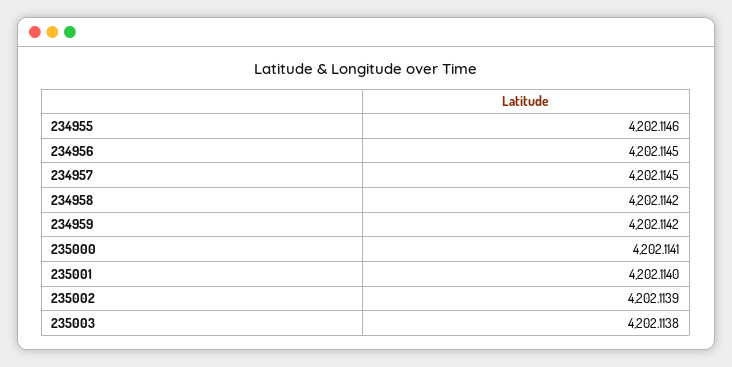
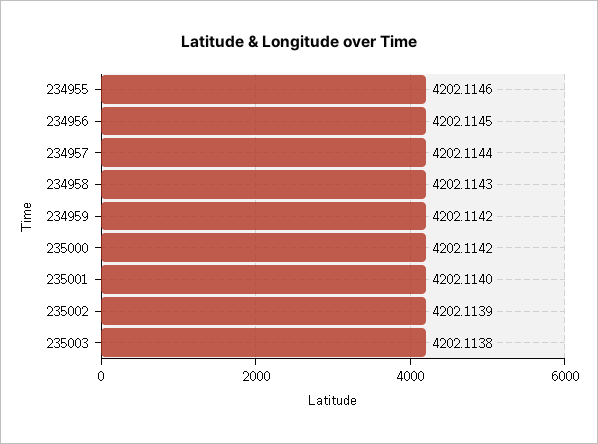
  {
    "234955": 4202.1146,
    "234956": 4202.1145,
-   "234957": 4202.1145,
+   "234957": 4202.1144,
-   "234958": 4202.1142,
+   "234958": 4202.1143,
    "234959": 4202.1142,
-   "235000": 4202.1141,
+   "235000": 4202.1142,
    "235001": 4202.114,
    "235002": 4202.1139,
    "235003": 4202.1138
  }

